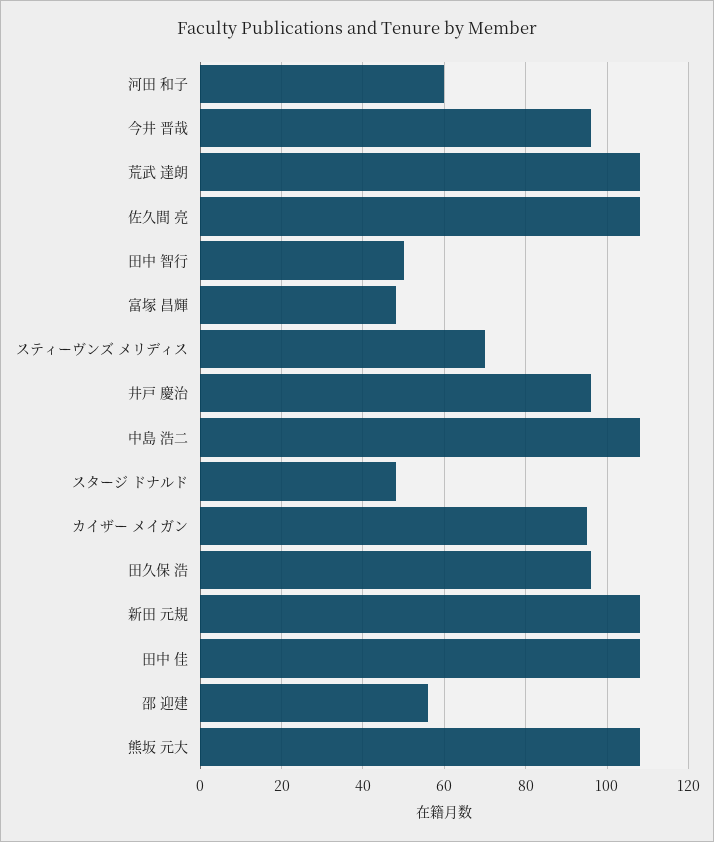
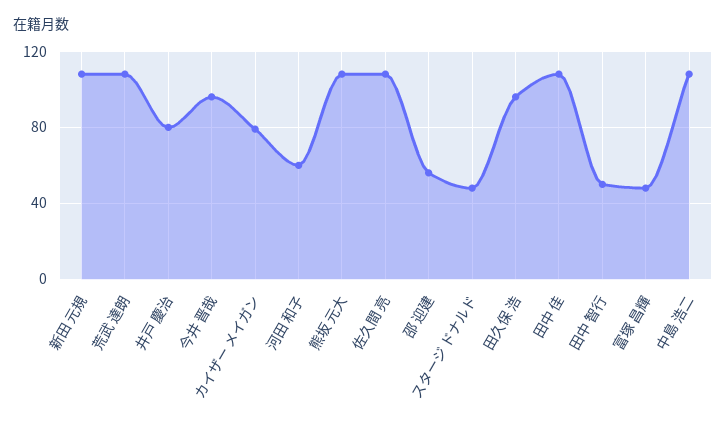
  {
    "河田 和子": 60,
    "今井 晋哉": 95,
    "荒武 達朗": 110,
    "佐久間 亮": 110,
    "田中 智行": 50,
    "富塚 昌輝": 50,
-   "スティーヴンズ メリディス": 70,
-   "井戸 慶治": 95,
+   "井戸 慶治": 80,
    "中島 浩二": 110,
    "スタージ ドナルド": 50,
-   "カイザー メイガン": 95,
+   "カイザー メイガン": 80,
    "田久保 浩": 95,
    "新田 元規": 110,
    "田中 佳": 110,
    "邵 迎建": 55,
    "熊坂 元大": 110
  }

